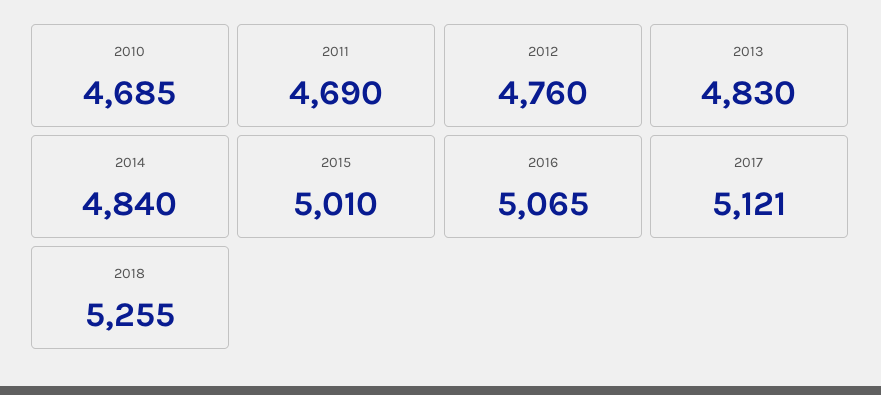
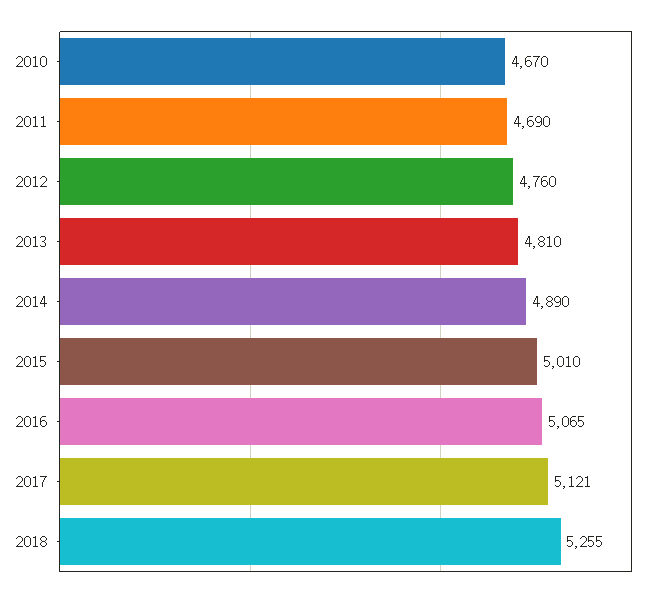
  {
-   "2010": 4685,
+   "2010": 4670,
    "2011": 4690,
    "2012": 4760,
-   "2013": 4830,
+   "2013": 4810,
-   "2014": 4840,
+   "2014": 4890,
    "2015": 5010,
    "2016": 5065,
    "2017": 5121,
    "2018": 5255
  }

